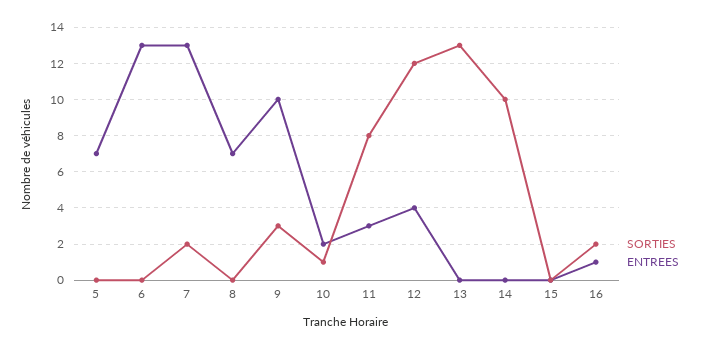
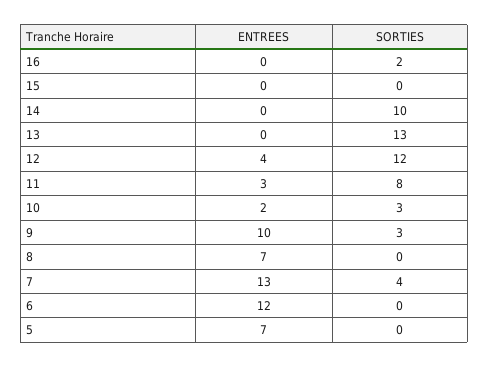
  {
    "SORTIES": {
      "5": 0,
      "6": 0,
-     "7": 2,
+     "7": 4,
      "8": 0,
      "9": 3,
-     "10": 1,
+     "10": 3,
      "11": 8,
      "12": 12,
      "13": 13,
      "14": 10,
      "15": 0,
      "16": 2
    },
    "ENTREES": {
      "5": 7,
-     "6": 13,
+     "6": 12,
      "7": 13,
      "8": 7,
      "9": 10,
      "10": 2,
      "11": 3,
      "12": 4,
      "13": 0,
      "14": 0,
      "15": 0,
-     "16": 1
+     "16": 0
    }
  }

